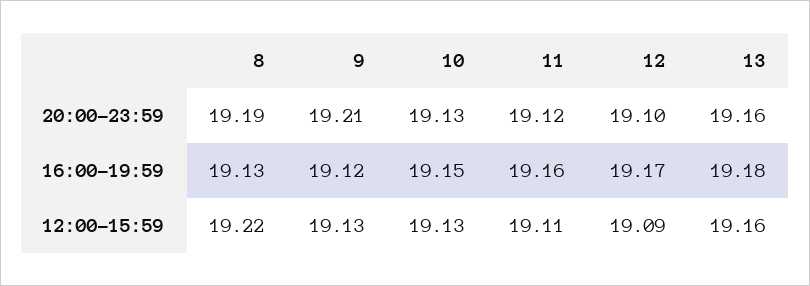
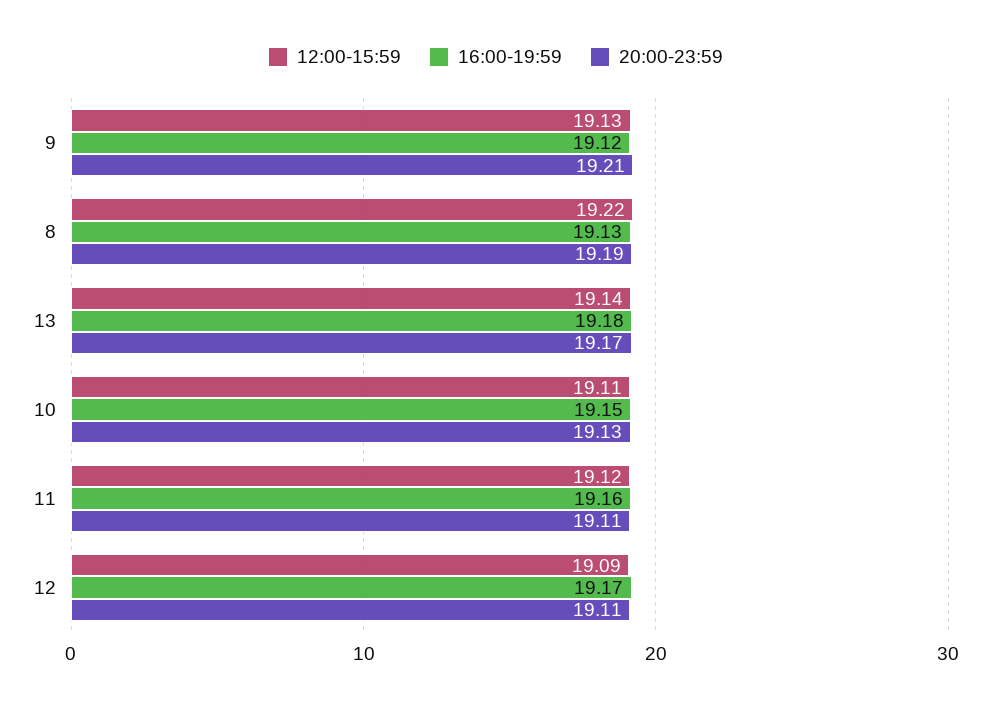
  {
    "20:00-23:59": {
      "8": 19.19,
      "9": 19.21,
      "10": 19.13,
-     "11": 19.12,
+     "11": 19.11,
-     "12": 19.1,
+     "12": 19.11,
-     "13": 19.16
+     "13": 19.17
    },
    "16:00-19:59": {
      "8": 19.13,
      "9": 19.12,
      "10": 19.15,
      "11": 19.16,
      "12": 19.17,
      "13": 19.18
    },
    "12:00-15:59": {
      "8": 19.22,
      "9": 19.13,
-     "10": 19.13,
+     "10": 19.11,
-     "11": 19.11,
+     "11": 19.12,
      "12": 19.09,
-     "13": 19.16
+     "13": 19.14
    }
  }

